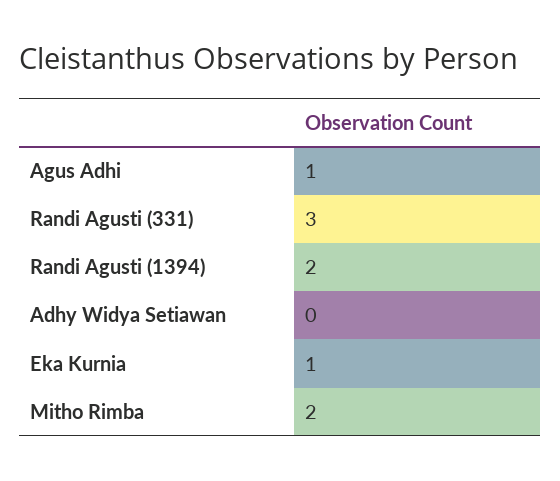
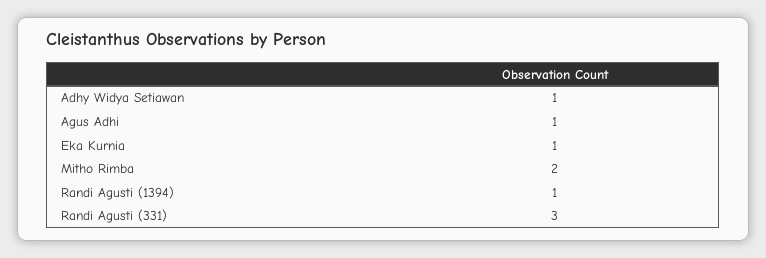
  {
    "Agus Adhi": 1,
    "Randi Agusti (331)": 3,
-   "Randi Agusti (1394)": 2,
+   "Randi Agusti (1394)": 1,
-   "Adhy Widya Setiawan": 0,
+   "Adhy Widya Setiawan": 1,
    "Eka Kurnia": 1,
    "Mitho Rimba": 2
  }

